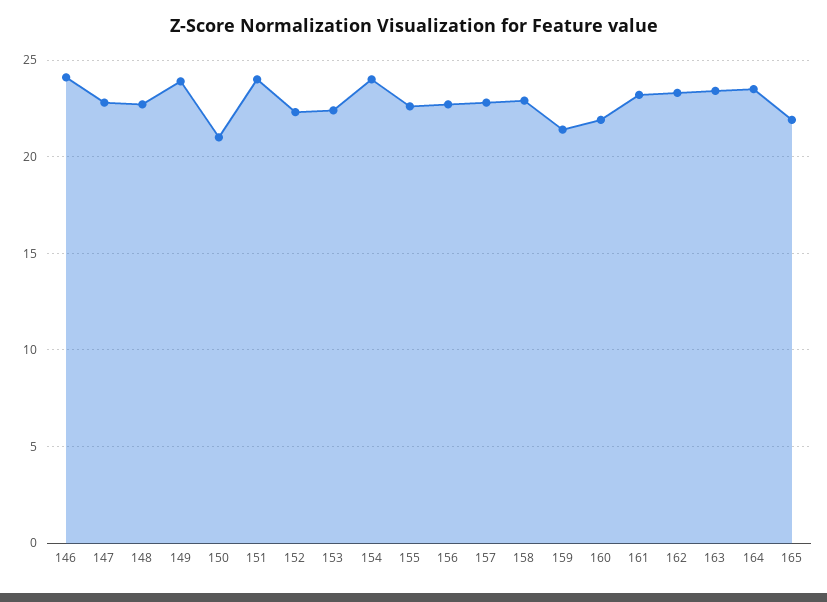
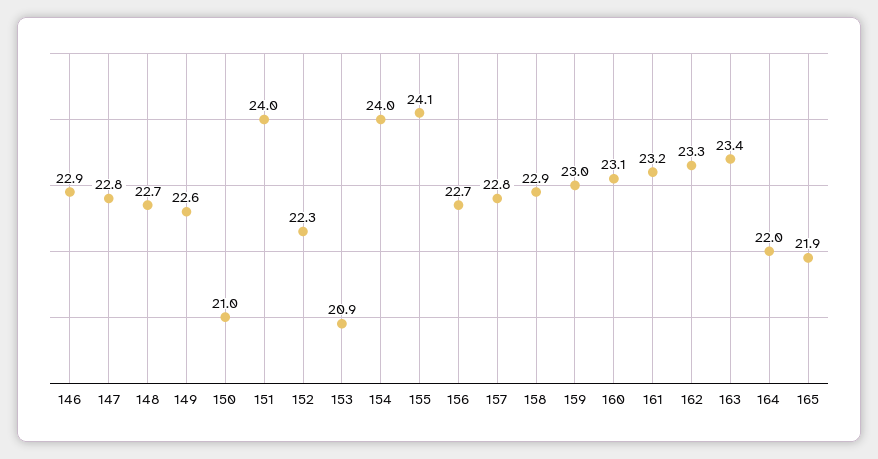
  {
-   "146": 24,
+   "146": 22.9,
    "147": 22.8,
    "148": 22.7,
-   "149": 24,
+   "149": 22.6,
    "150": 21,
    "151": 24,
    "152": 22.3,
-   "153": 22.5,
+   "153": 20.9,
    "154": 24,
-   "155": 22.5,
+   "155": 24.1,
    "156": 22.7,
    "157": 22.8,
    "158": 22.9,
-   "159": 21.5,
+   "159": 23,
-   "160": 22,
+   "160": 23.1,
    "161": 23.2,
    "162": 23.3,
    "163": 23.4,
-   "164": 23.5,
+   "164": 22,
    "165": 21.9
  }

